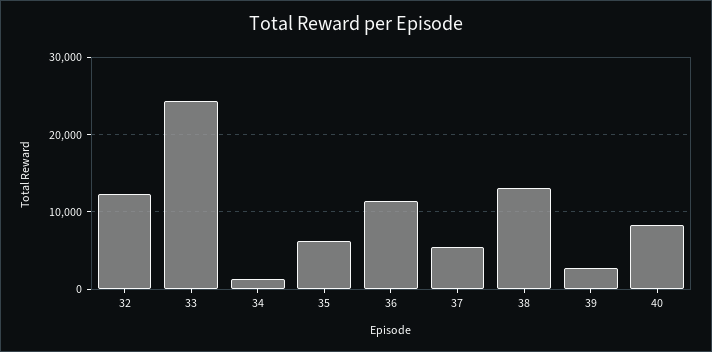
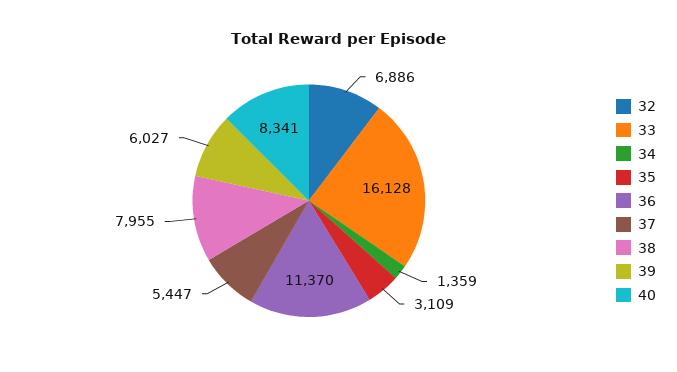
  {
-   "32": 12000,
+   "32": 6886,
-   "33": 24000,
+   "33": 16128,
    "34": 1359,
-   "35": 6000,
+   "35": 3109,
    "36": 11370,
    "37": 5447,
-   "38": 13000,
+   "38": 7955,
-   "39": 3000,
+   "39": 6027,
    "40": 8341
  }

